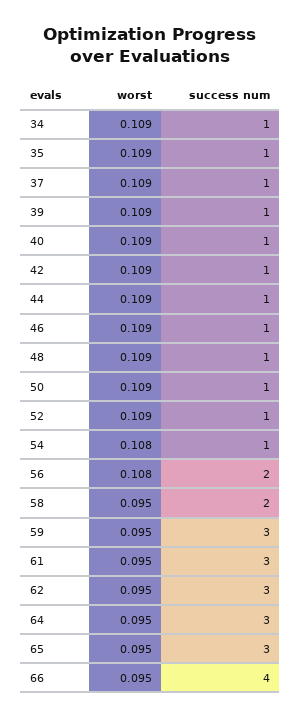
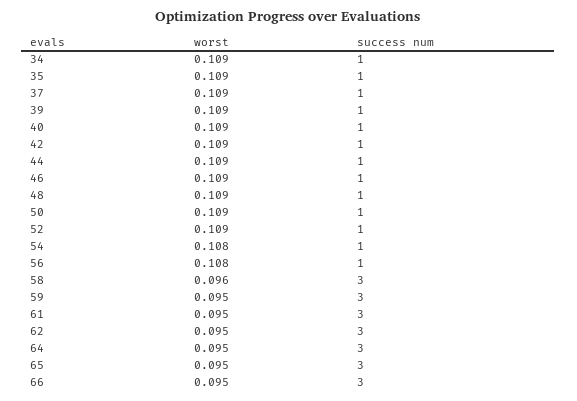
  {
    "worst": {
      "34": 0.109,
      "35": 0.109,
      "37": 0.109,
      "39": 0.109,
      "40": 0.109,
      "42": 0.109,
      "44": 0.109,
      "46": 0.109,
      "48": 0.109,
      "50": 0.109,
      "52": 0.109,
      "54": 0.108,
      "56": 0.108,
-     "58": 0.095,
+     "58": 0.096,
      "59": 0.095,
      "61": 0.095,
      "62": 0.095,
      "64": 0.095,
      "65": 0.095,
      "66": 0.095
    },
    "success num": {
      "34": 1,
      "35": 1,
      "37": 1,
      "39": 1,
      "40": 1,
      "42": 1,
      "44": 1,
      "46": 1,
      "48": 1,
      "50": 1,
      "52": 1,
      "54": 1,
-     "56": 2,
+     "56": 1,
-     "58": 2,
+     "58": 3,
      "59": 3,
      "61": 3,
      "62": 3,
      "64": 3,
      "65": 3,
-     "66": 4
+     "66": 3
    }
  }

